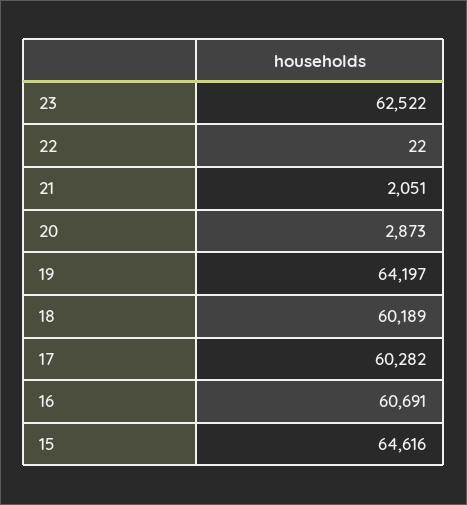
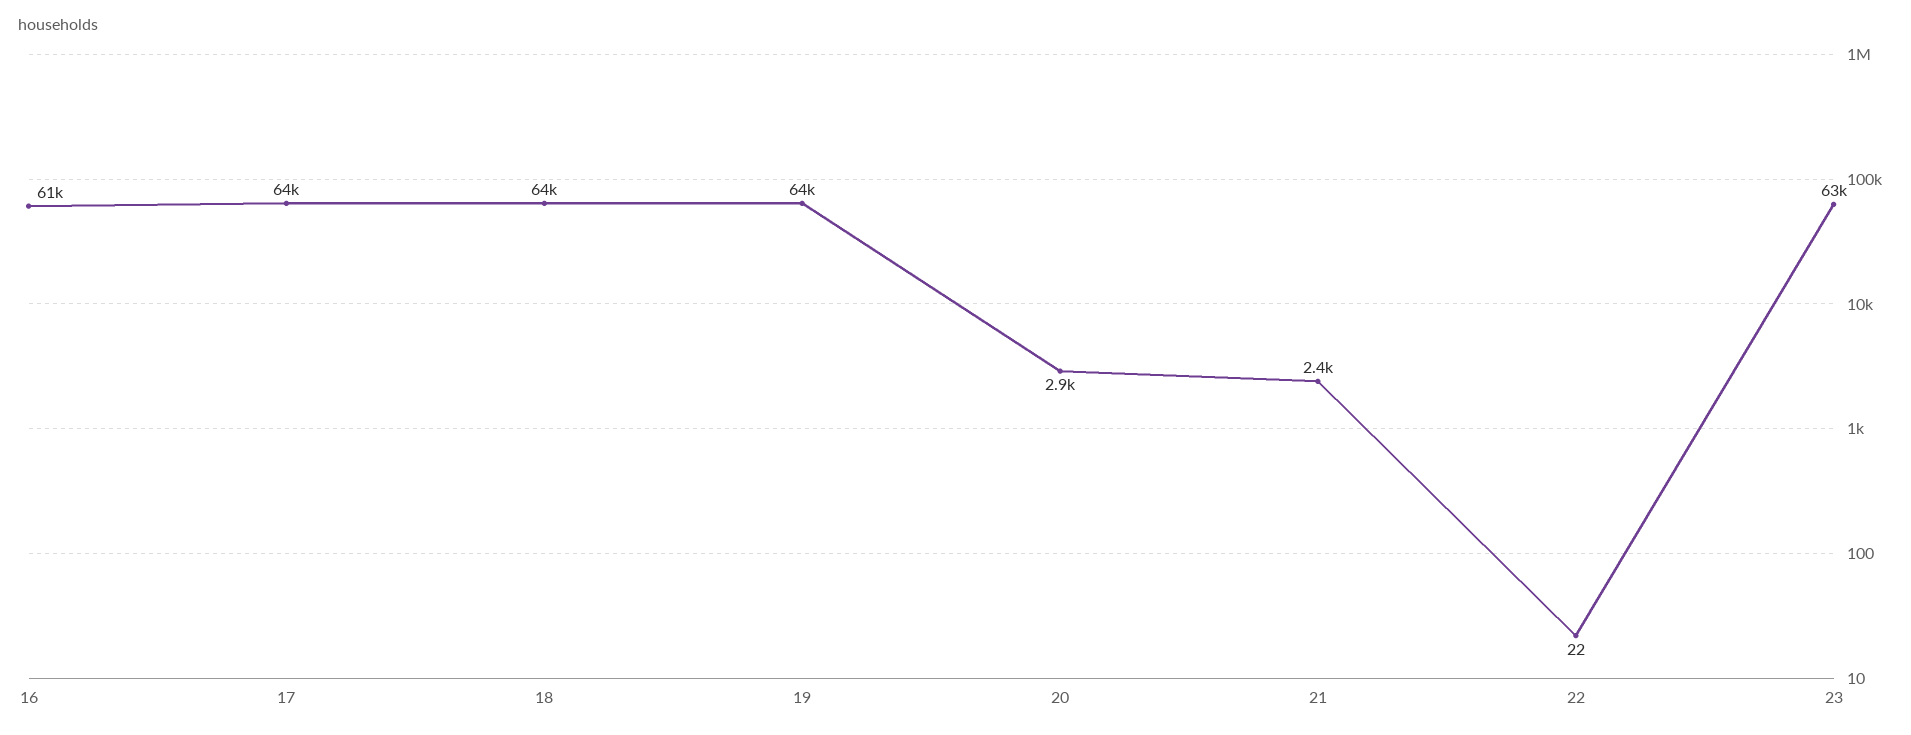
  {
    "23": 62522,
    "22": 22,
-   "21": 2051,
+   "21": 2400,
    "20": 2873,
    "19": 64197,
-   "18": 60189,
+   "18": 64000,
-   "17": 60282,
+   "17": 64000,
-   "16": 60691,
+   "16": 60691
-   "15": 64616
  }

